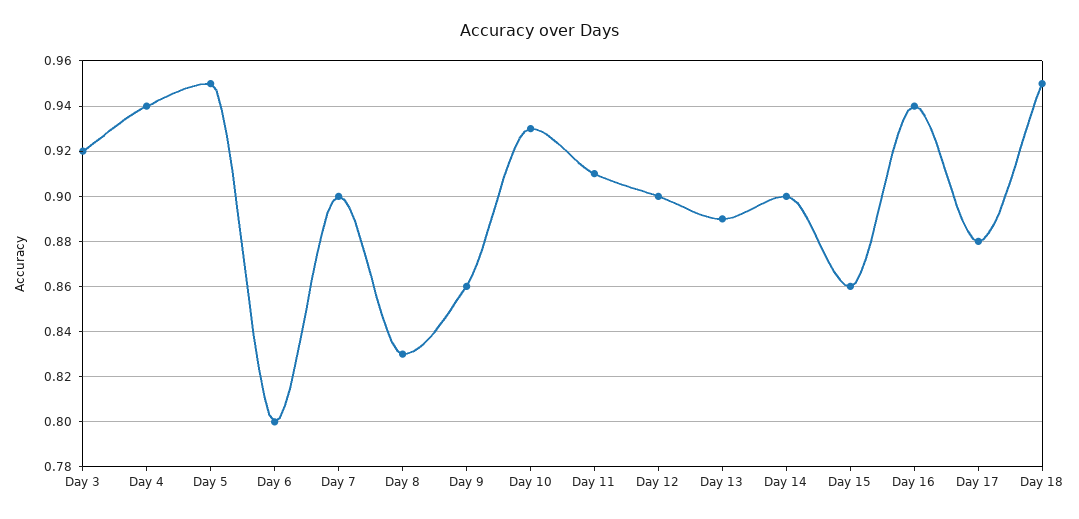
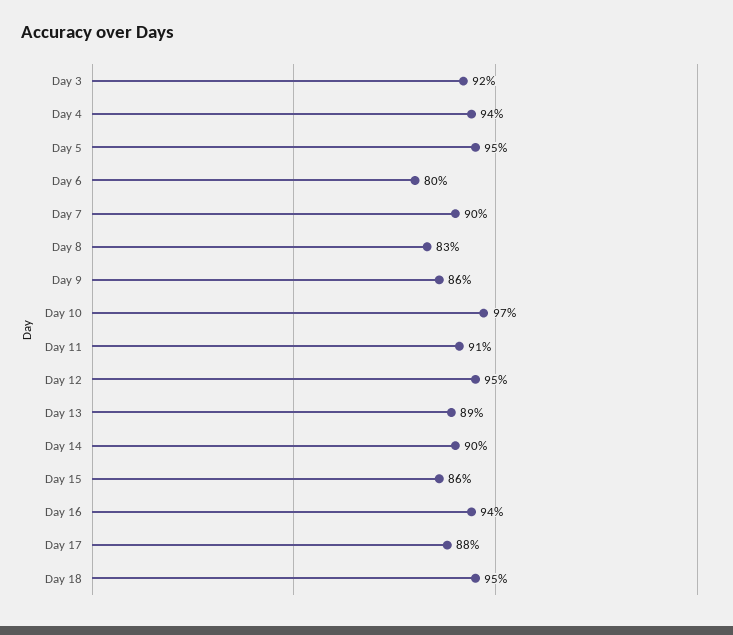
  {
    "Day 3": 0.92,
    "Day 4": 0.94,
    "Day 5": 0.95,
    "Day 6": 0.8,
    "Day 7": 0.9,
    "Day 8": 0.83,
    "Day 9": 0.86,
-   "Day 10": 0.93,
+   "Day 10": 0.97,
    "Day 11": 0.91,
-   "Day 12": 0.9,
+   "Day 12": 0.95,
    "Day 13": 0.89,
    "Day 14": 0.9,
    "Day 15": 0.86,
    "Day 16": 0.94,
    "Day 17": 0.88,
    "Day 18": 0.95
  }

